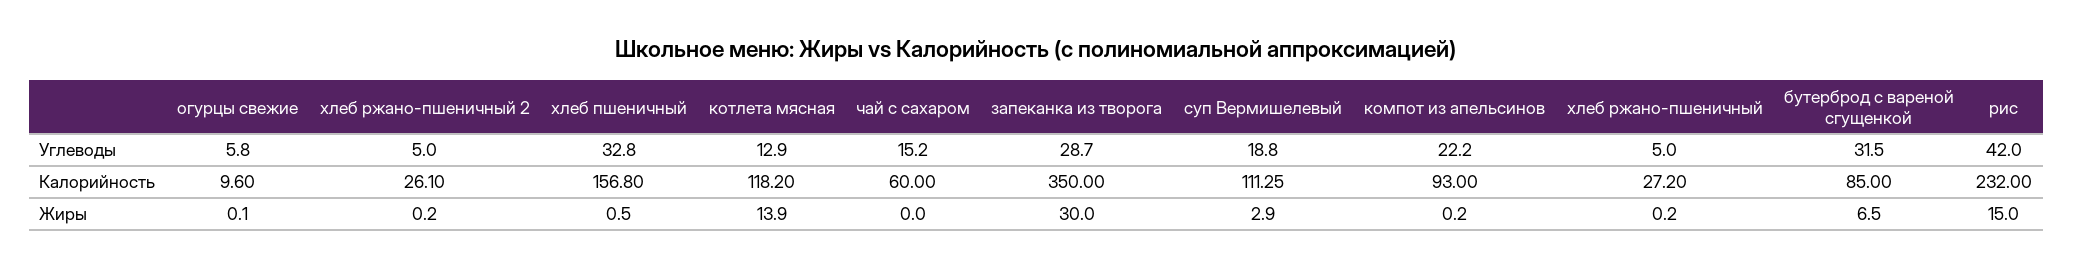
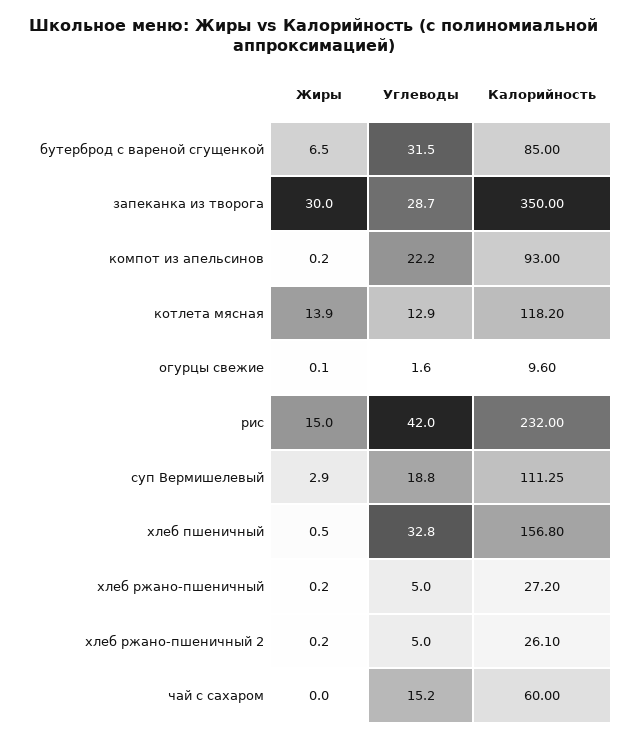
  {
    "огурцы свежие": {
-     "Углеводы": 5.8,
+     "Углеводы": 1.6,
      "Калорийность": 9.6,
      "Жиры": 0.1
    },
    "хлеб ржано-пшеничный 2": {
      "Углеводы": 5,
      "Калорийность": 26.1,
      "Жиры": 0.2
    },
    "хлеб пшеничный": {
      "Углеводы": 32.8,
      "Калорийность": 156.8,
      "Жиры": 0.5
    },
    "котлета мясная": {
      "Углеводы": 12.9,
      "Калорийность": 118.2,
      "Жиры": 13.9
    },
    "чай с сахаром": {
      "Углеводы": 15.2,
      "Калорийность": 60,
      "Жиры": 0
    },
    "запеканка из творога": {
      "Углеводы": 28.7,
      "Калорийность": 350,
      "Жиры": 30
    },
    "суп Вермишелевый": {
      "Углеводы": 18.8,
      "Калорийность": 111.25,
      "Жиры": 2.9
    },
    "компот из апельсинов": {
      "Углеводы": 22.2,
      "Калорийность": 93,
      "Жиры": 0.2
    },
    "хлеб ржано-пшеничный": {
      "Углеводы": 5,
      "Калорийность": 27.2,
      "Жиры": 0.2
    },
    "бутерброд с вареной сгущенкой": {
      "Углеводы": 31.5,
      "Калорийность": 85,
      "Жиры": 6.5
    },
    "рис": {
      "Углеводы": 42,
      "Калорийность": 232,
      "Жиры": 15
    }
  }

